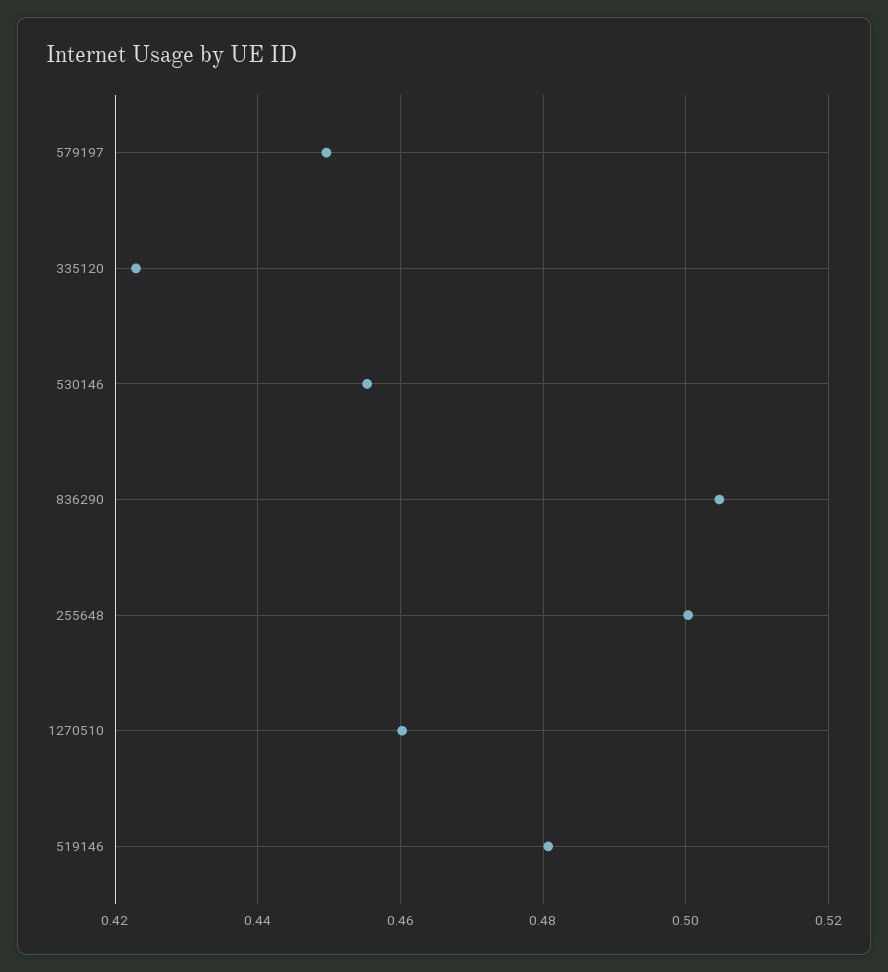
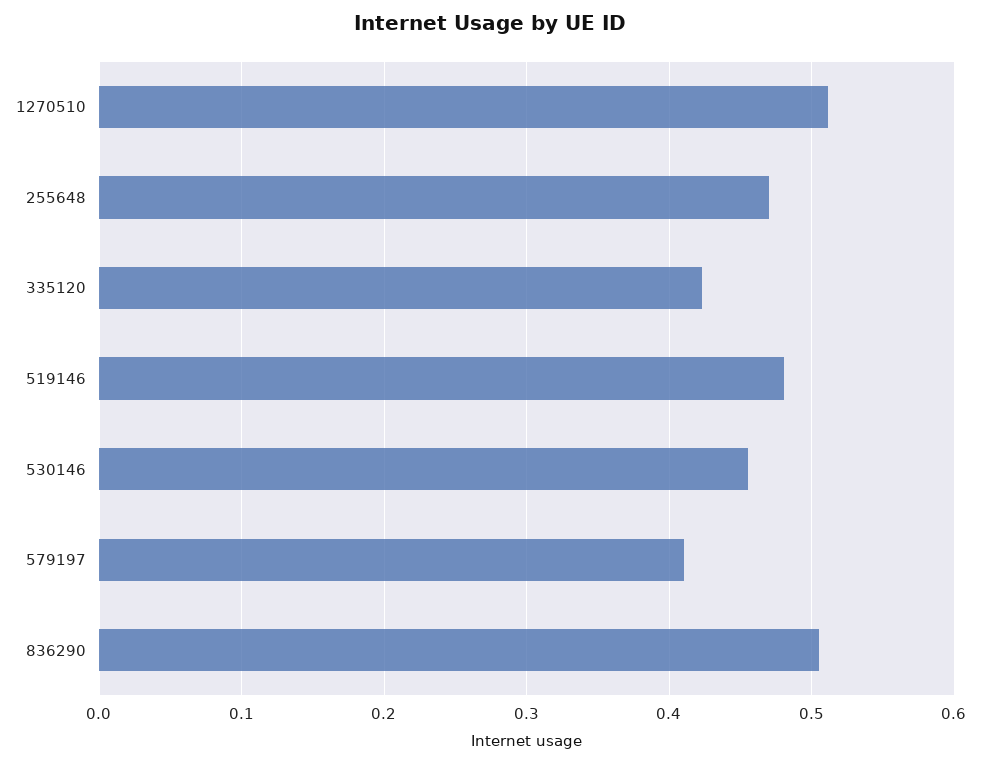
  {
-   "579197": 0.45,
+   "579197": 0.41,
    "335120": 0.422,
    "530146": 0.456,
    "836290": 0.504,
-   "255648": 0.5,
+   "255648": 0.47,
-   "1270510": 0.46,
+   "1270510": 0.51,
    "519146": 0.48
  }

